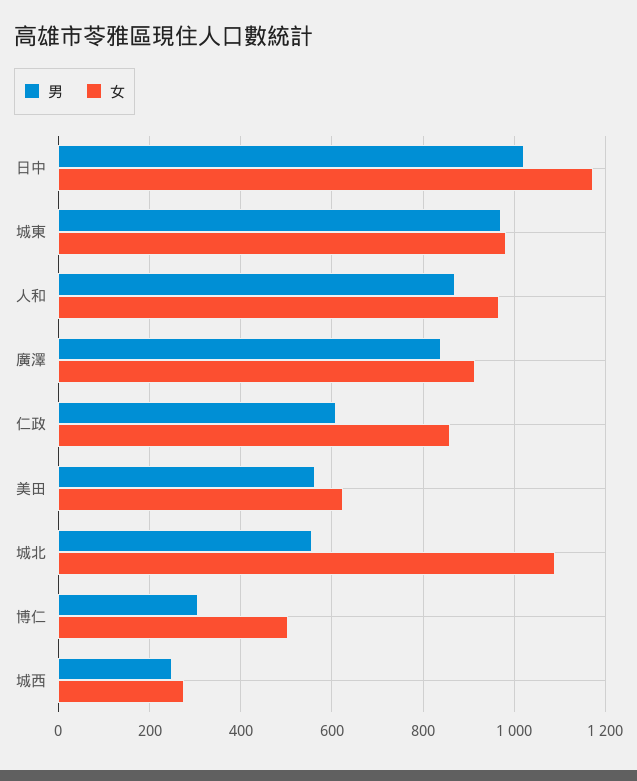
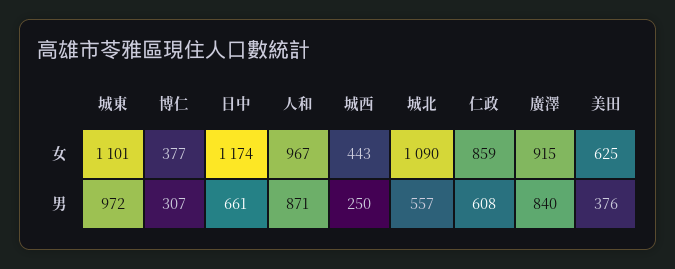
  {
    "男": {
-     "日中": 1020,
+     "日中": 661,
      "城東": 972,
      "人和": 871,
      "廣澤": 840,
      "仁政": 608,
-     "美田": 560,
+     "美田": 376,
      "城北": 557,
      "博仁": 307,
      "城西": 250
    },
    "女": {
      "日中": 1174,
-     "城東": 980,
+     "城東": 1101,
      "人和": 967,
      "廣澤": 915,
      "仁政": 859,
      "美田": 625,
      "城北": 1090,
-     "博仁": 500,
+     "博仁": 377,
-     "城西": 280
+     "城西": 443
    }
  }

